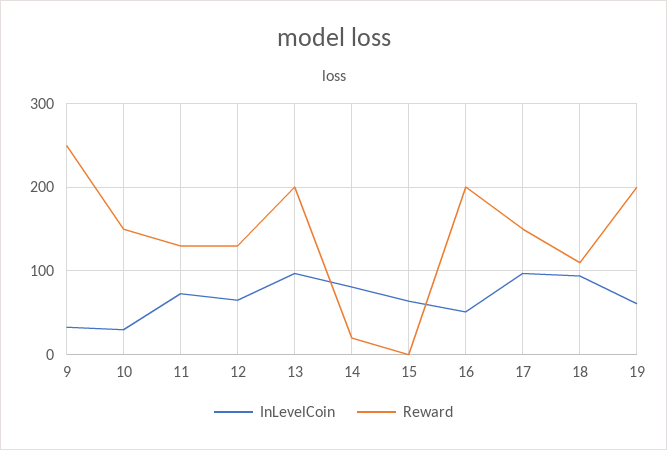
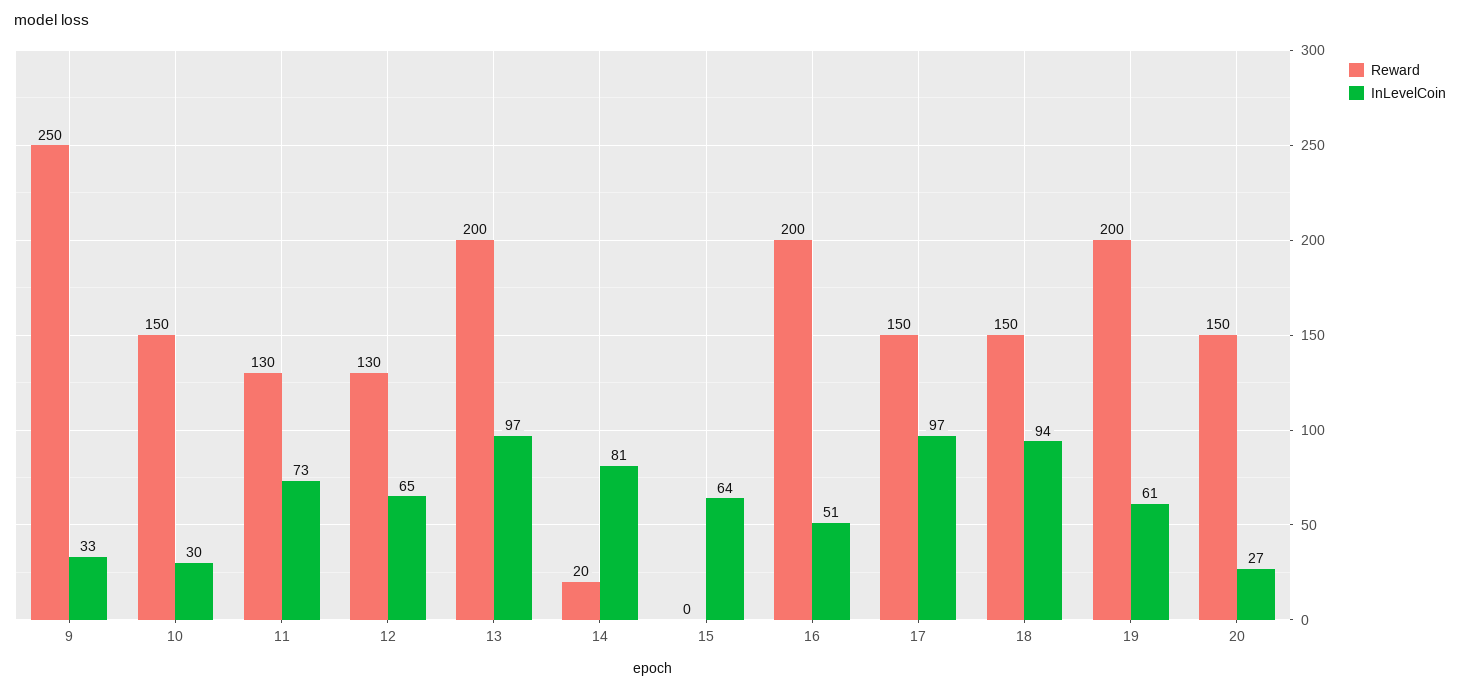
  {
    "InLevelCoin": {
      "9": 33,
      "10": 30,
      "11": 73,
      "12": 65,
      "13": 97,
      "14": 81,
      "15": 64,
      "16": 51,
      "17": 97,
      "18": 94,
-     "19": 61
+     "19": 61,
+     "20": 27
    },
    "Reward": {
      "9": 250,
      "10": 150,
      "11": 130,
      "12": 130,
      "13": 200,
      "14": 20,
      "15": 0,
      "16": 200,
      "17": 150,
-     "18": 110,
+     "18": 150,
-     "19": 200
+     "19": 200,
+     "20": 150
    }
  }

